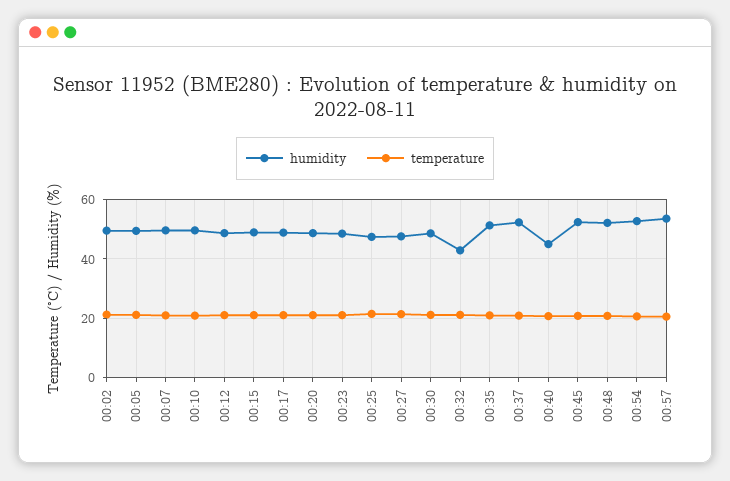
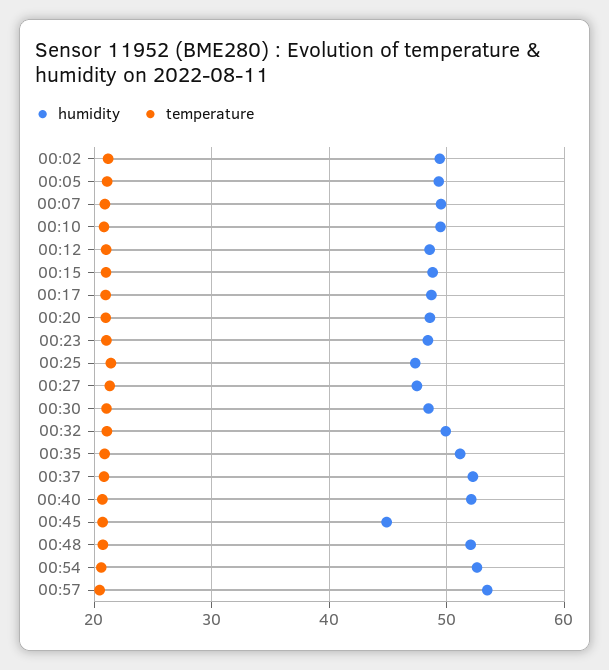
  {
    "humidity": {
      "00:02": 49,
      "00:05": 49,
      "00:07": 50,
      "00:10": 49,
      "00:12": 49,
      "00:15": 49,
      "00:17": 49,
      "00:20": 49,
      "00:23": 48,
      "00:25": 47,
      "00:27": 47,
      "00:30": 48,
-     "00:32": 42.5,
+     "00:32": 50,
      "00:35": 51,
      "00:37": 52,
-     "00:40": 45,
+     "00:40": 52,
-     "00:45": 52.5,
+     "00:45": 45,
      "00:48": 52,
      "00:54": 53,
      "00:57": 53
    },
    "temperature": {
      "00:02": 21,
      "00:05": 21,
      "00:07": 21,
      "00:10": 21,
      "00:12": 21,
      "00:15": 21,
      "00:17": 21,
      "00:20": 21,
      "00:23": 21,
      "00:25": 21,
      "00:27": 21,
      "00:30": 21,
      "00:32": 21,
      "00:35": 21,
      "00:37": 21,
      "00:40": 21,
      "00:45": 21,
      "00:48": 21,
      "00:54": 21,
      "00:57": 20
    }
  }

